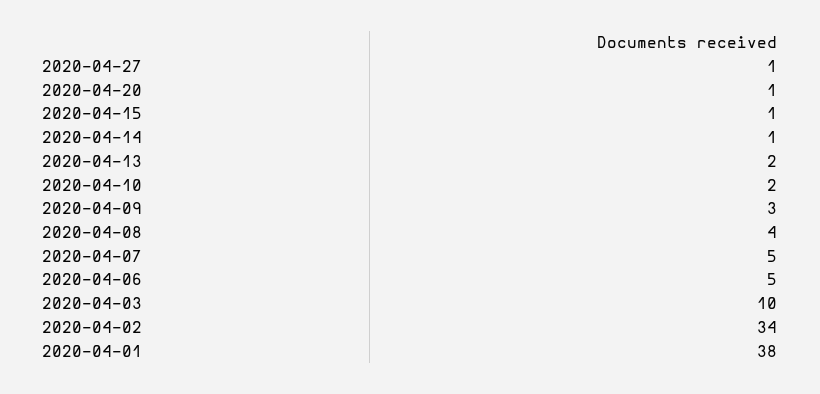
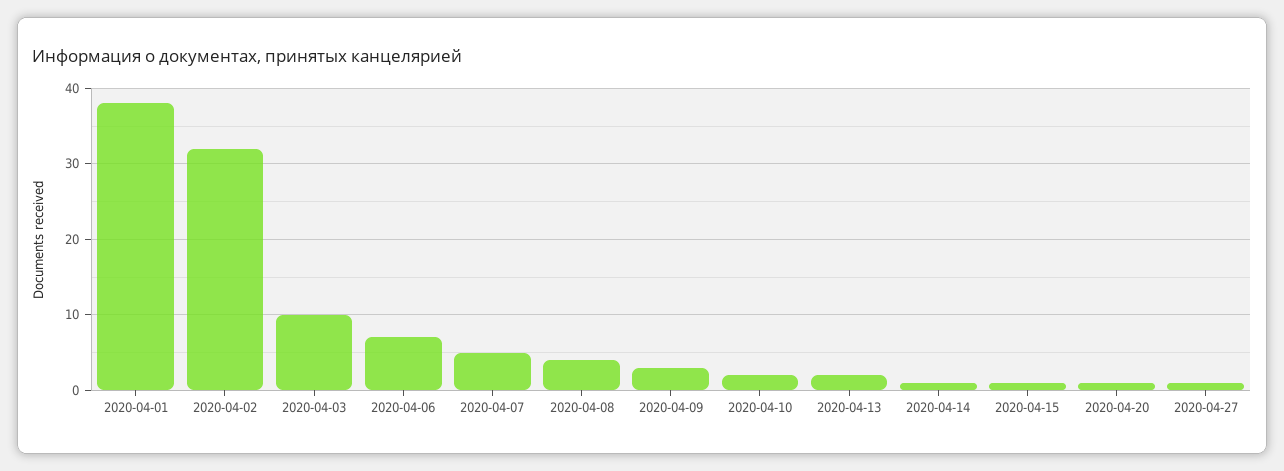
  {
    "2020-04-27": 1,
    "2020-04-20": 1,
    "2020-04-15": 1,
    "2020-04-14": 1,
    "2020-04-13": 2,
    "2020-04-10": 2,
    "2020-04-09": 3,
    "2020-04-08": 4,
    "2020-04-07": 5,
-   "2020-04-06": 5,
+   "2020-04-06": 7,
    "2020-04-03": 10,
-   "2020-04-02": 34,
+   "2020-04-02": 32,
    "2020-04-01": 38
  }

